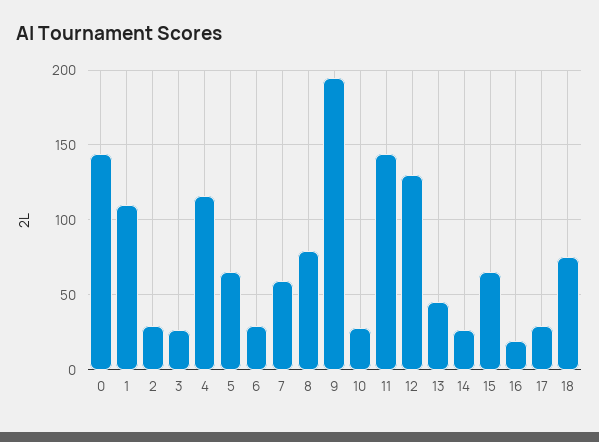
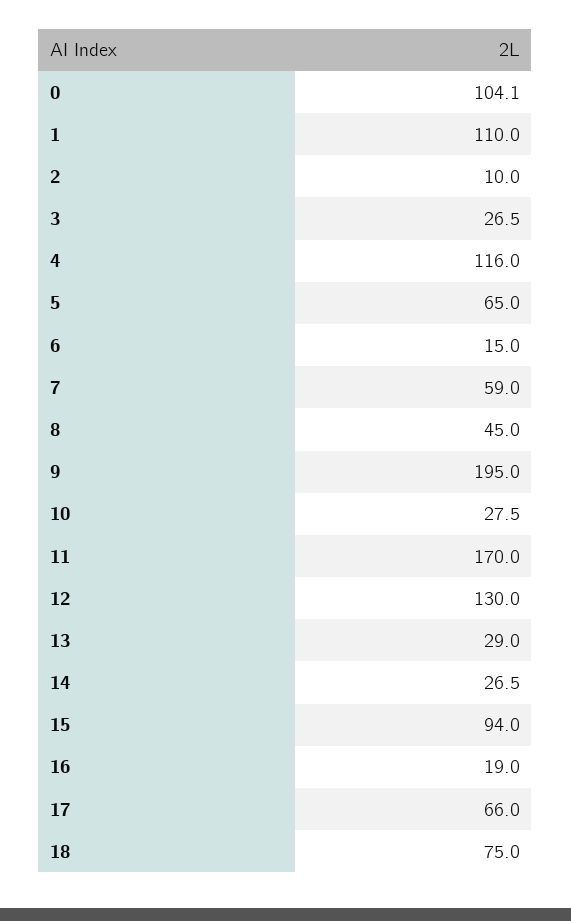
  {
-   "0": 145,
+   "0": 104.1,
    "1": 110,
-   "2": 30,
+   "2": 10,
    "3": 26.5,
    "4": 116,
    "5": 65,
-   "6": 30,
+   "6": 15,
    "7": 59,
-   "8": 80,
+   "8": 45,
    "9": 195,
    "10": 27.5,
-   "11": 145,
+   "11": 170,
    "12": 130,
-   "13": 45,
+   "13": 29,
    "14": 26.5,
-   "15": 65,
+   "15": 94,
    "16": 19,
-   "17": 30,
+   "17": 66,
    "18": 75
  }

